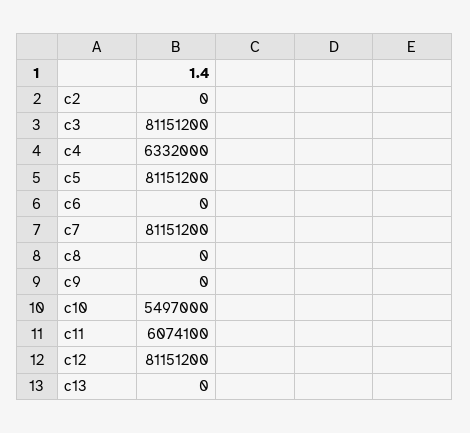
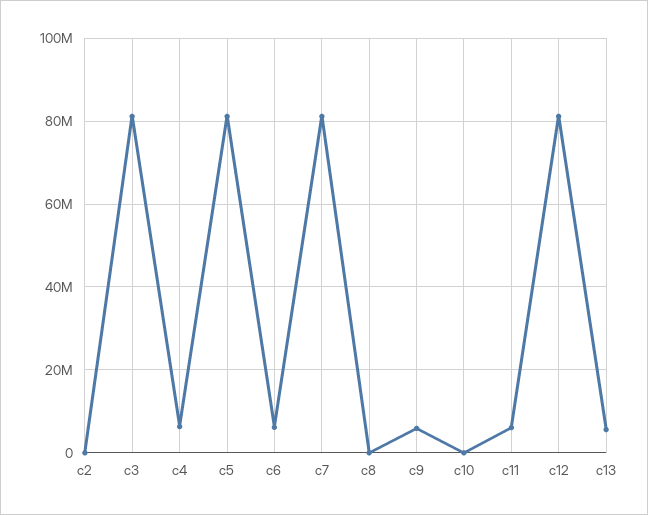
  {
    "c2": 0,
    "c3": 81151200,
    "c4": 6332000,
    "c5": 81151200,
-   "c6": 0,
+   "c6": 6000000,
    "c7": 81151200,
    "c8": 0,
-   "c9": 0,
+   "c9": 6000000,
-   "c10": 5497000,
+   "c10": 0,
    "c11": 6074100,
    "c12": 81151200,
-   "c13": 0
+   "c13": 6000000
  }

